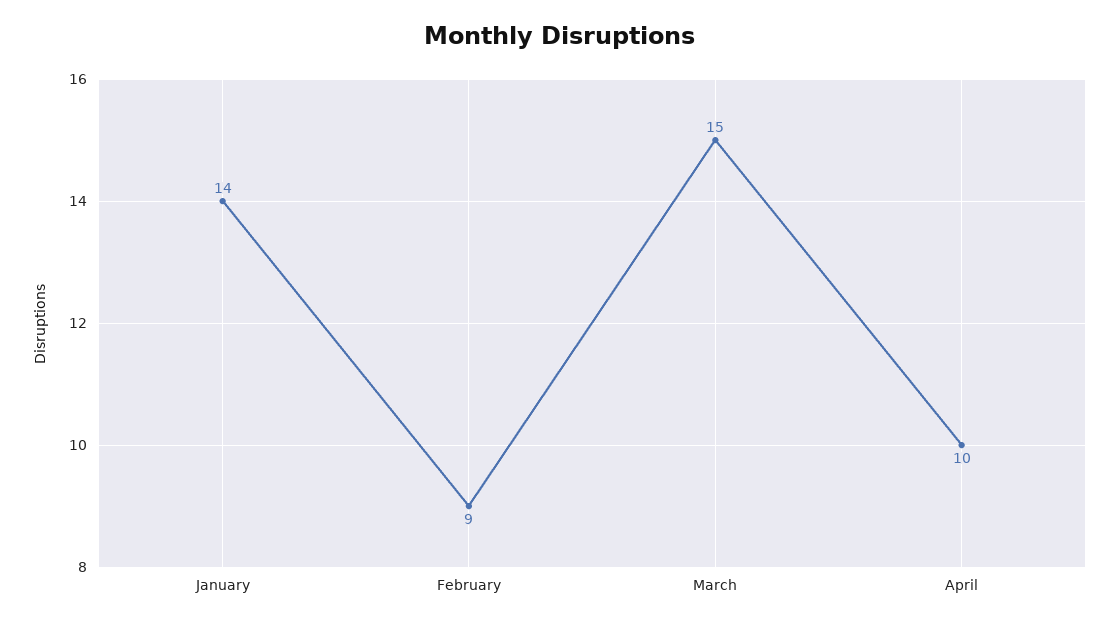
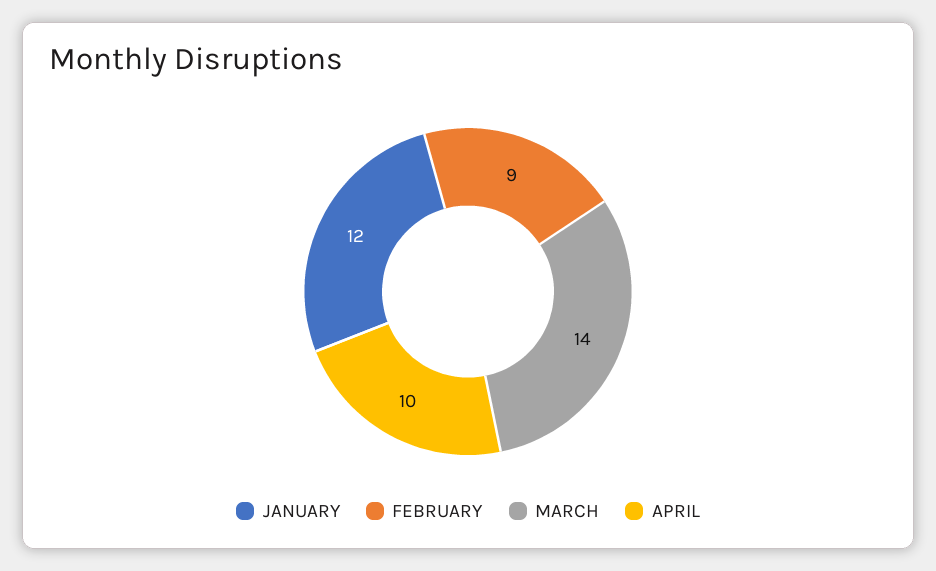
  {
-   "January": 14,
+   "January": 12,
    "February": 9,
-   "March": 15,
+   "March": 14,
    "April": 10
  }

